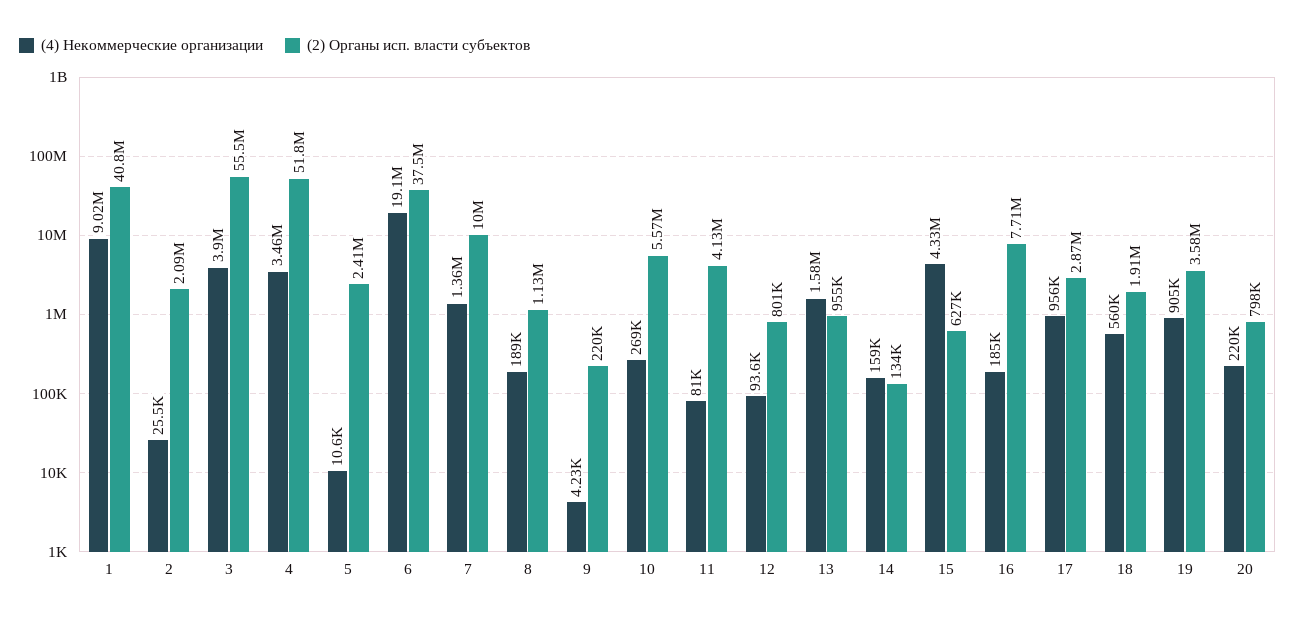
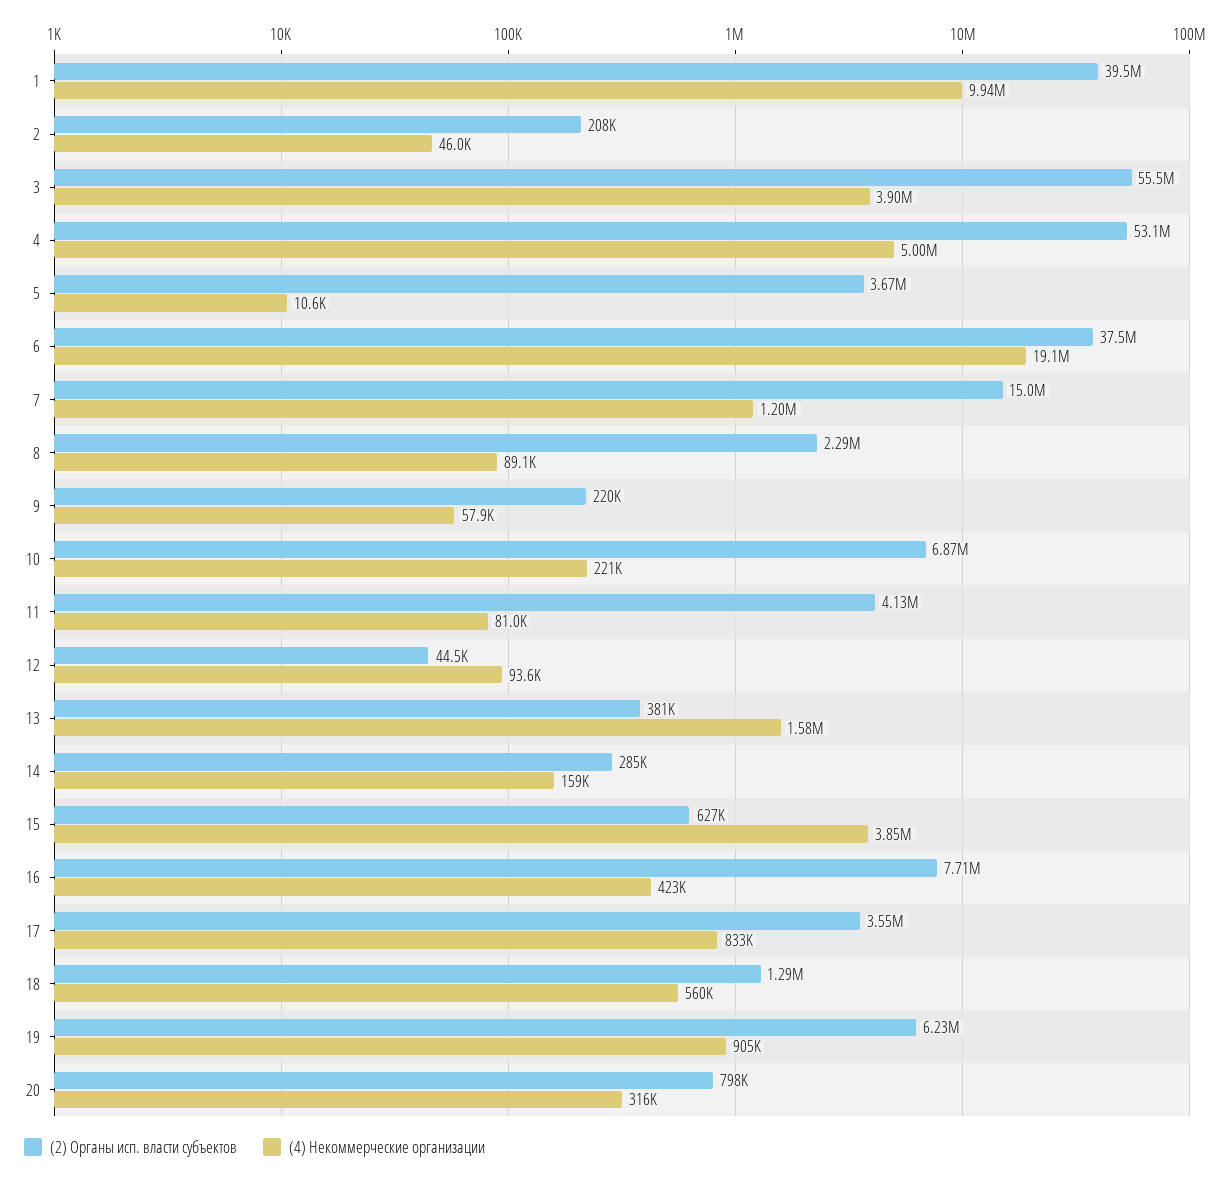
  {
    "(4) Некоммерческие организации": {
-     "1": 9020000,
+     "1": 9940000,
-     "2": 25500,
+     "2": 46000,
      "3": 3900000,
-     "4": 3460000,
+     "4": 5000000,
      "5": 10600,
      "6": 19100000,
-     "7": 1360000,
+     "7": 1200000,
-     "8": 189000,
+     "8": 89100,
-     "9": 4230,
+     "9": 57900,
-     "10": 269000,
+     "10": 221000,
      "11": 81000,
      "12": 93600,
      "13": 1580000,
      "14": 159000,
-     "15": 4330000,
+     "15": 3850000,
-     "16": 185000,
+     "16": 423000,
-     "17": 956000,
+     "17": 833000,
      "18": 560000,
      "19": 905000,
-     "20": 220000
+     "20": 316000
    },
    "(2) Органы исп. власти субъектов": {
-     "1": 40800000,
+     "1": 39500000,
-     "2": 2090000,
+     "2": 208000,
      "3": 55500000,
-     "4": 51800000,
+     "4": 53100000,
-     "5": 2410000,
+     "5": 3670000,
      "6": 37500000,
-     "7": 10000000,
+     "7": 15000000,
-     "8": 1130000,
+     "8": 2290000,
      "9": 220000,
-     "10": 5570000,
+     "10": 6870000,
      "11": 4130000,
-     "12": 801000,
+     "12": 44500,
-     "13": 955000,
+     "13": 381000,
-     "14": 134000,
+     "14": 285000,
      "15": 627000,
      "16": 7710000,
-     "17": 2870000,
+     "17": 3550000,
-     "18": 1910000,
+     "18": 1290000,
-     "19": 3580000,
+     "19": 6230000,
      "20": 798000
    }
  }

